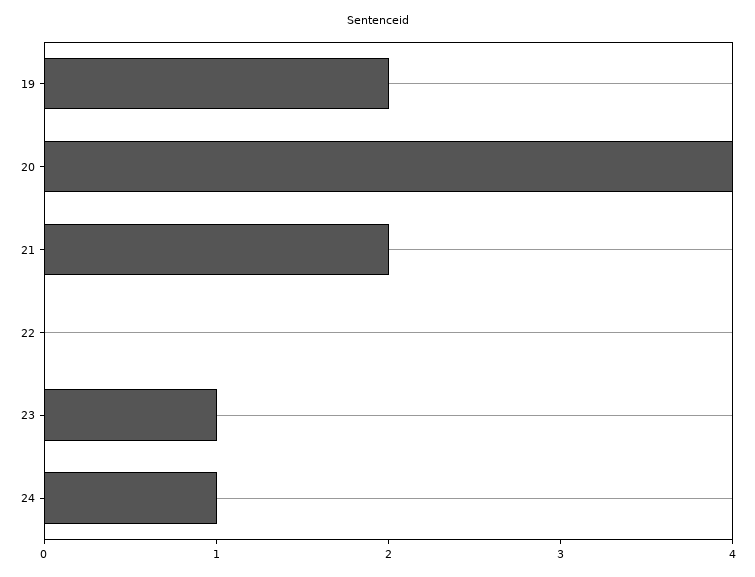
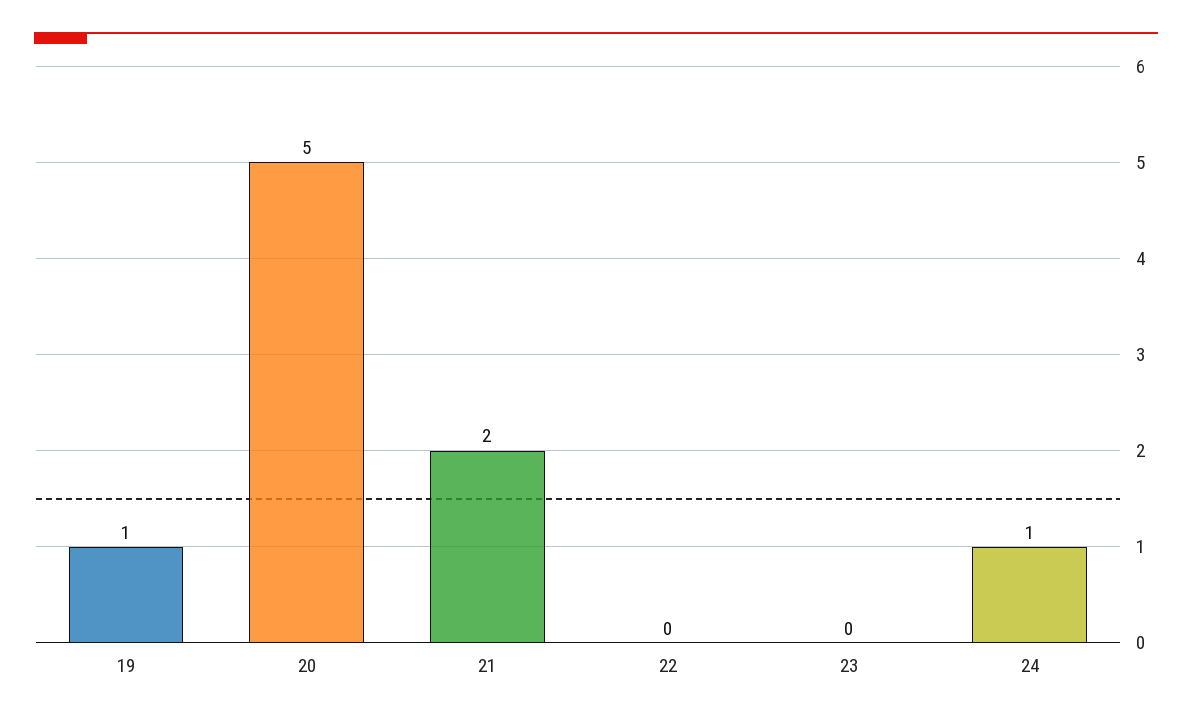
  {
-   "19": 2,
+   "19": 1,
-   "20": 4,
+   "20": 5,
    "21": 2,
    "22": 0,
-   "23": 1,
+   "23": 0,
    "24": 1
  }

